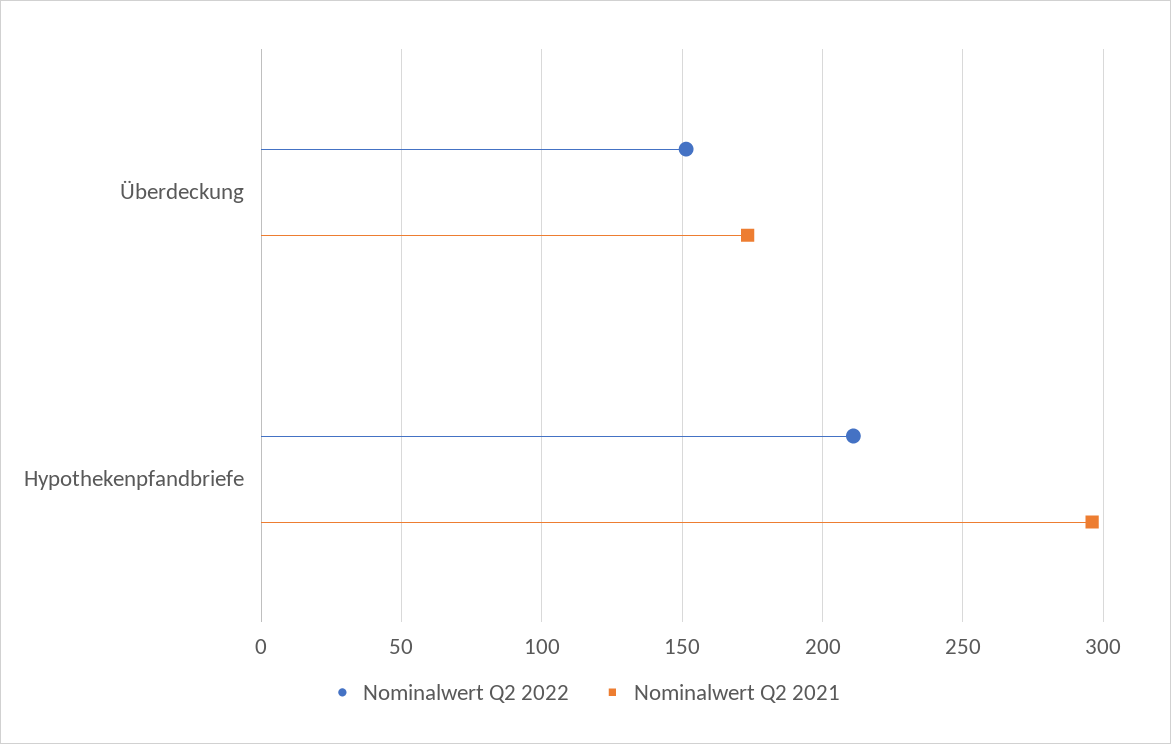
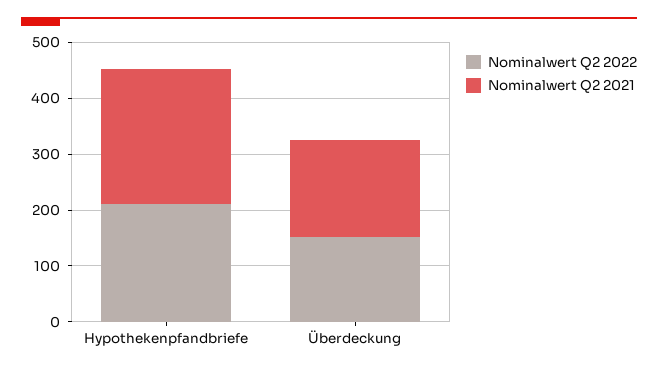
  {
    "Nominalwert Q2 2022": {
      "Überdeckung": 150,
      "Hypothekenpfandbriefe": 210
    },
    "Nominalwert Q2 2021": {
      "Überdeckung": 175,
-     "Hypothekenpfandbriefe": 295
+     "Hypothekenpfandbriefe": 240
    }
  }

